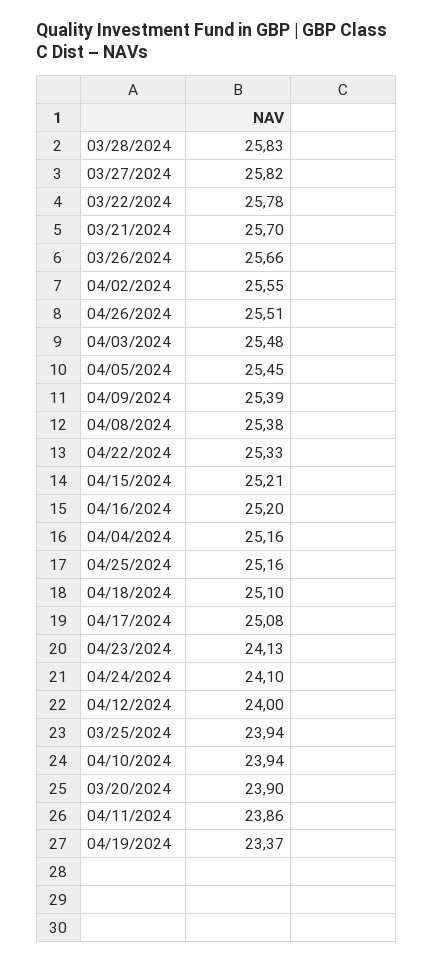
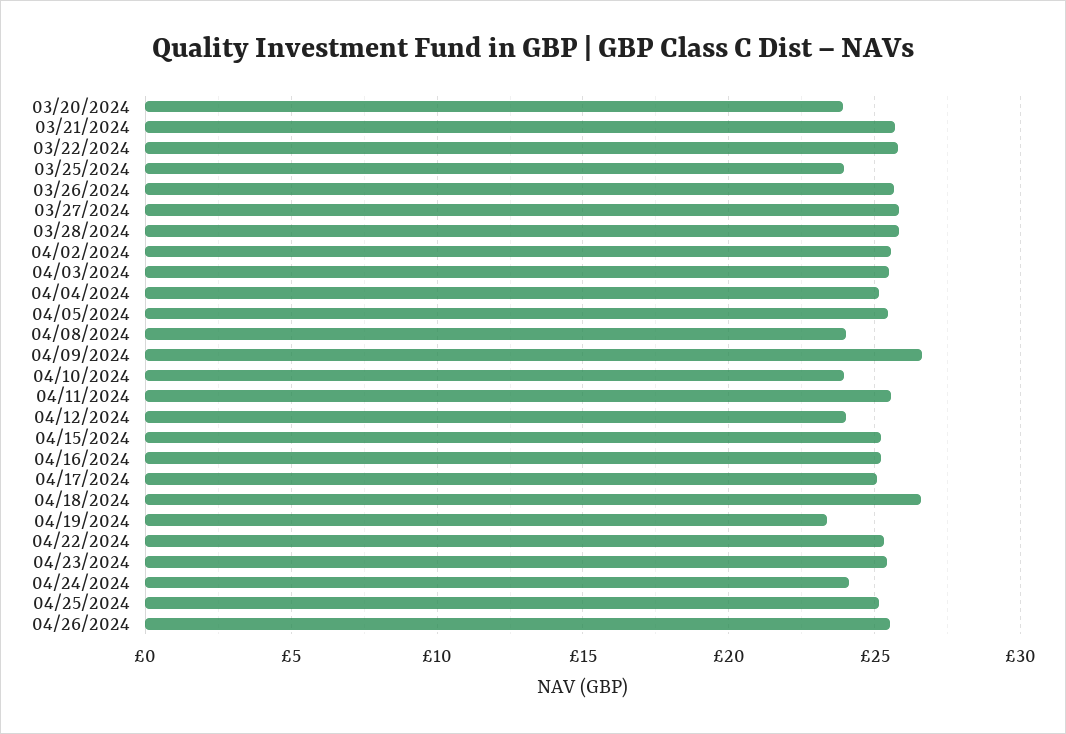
  {
    "03/28/2024": 25.83,
    "03/27/2024": 25.82,
    "03/22/2024": 25.78,
    "03/21/2024": 25.7,
    "03/26/2024": 25.66,
    "04/02/2024": 25.55,
    "04/26/2024": 25.51,
    "04/03/2024": 25.48,
    "04/05/2024": 25.45,
-   "04/09/2024": 25.39,
+   "04/09/2024": 26.5,
-   "04/08/2024": 25.38,
+   "04/08/2024": 24,
    "04/22/2024": 25.33,
    "04/15/2024": 25.21,
    "04/16/2024": 25.2,
    "04/04/2024": 25.16,
    "04/25/2024": 25.16,
-   "04/18/2024": 25.1,
+   "04/18/2024": 26.5,
    "04/17/2024": 25.08,
-   "04/23/2024": 24.13,
+   "04/23/2024": 25.5,
    "04/24/2024": 24.1,
    "04/12/2024": 24,
    "03/25/2024": 23.94,
    "04/10/2024": 23.94,
    "03/20/2024": 23.9,
-   "04/11/2024": 23.86,
+   "04/11/2024": 25.5,
    "04/19/2024": 23.37
  }

